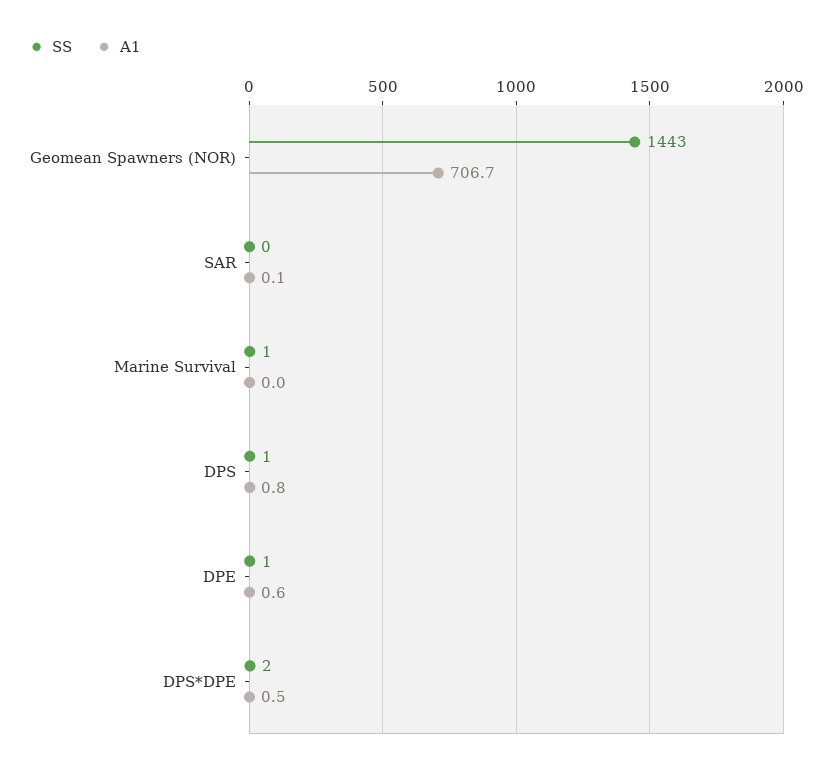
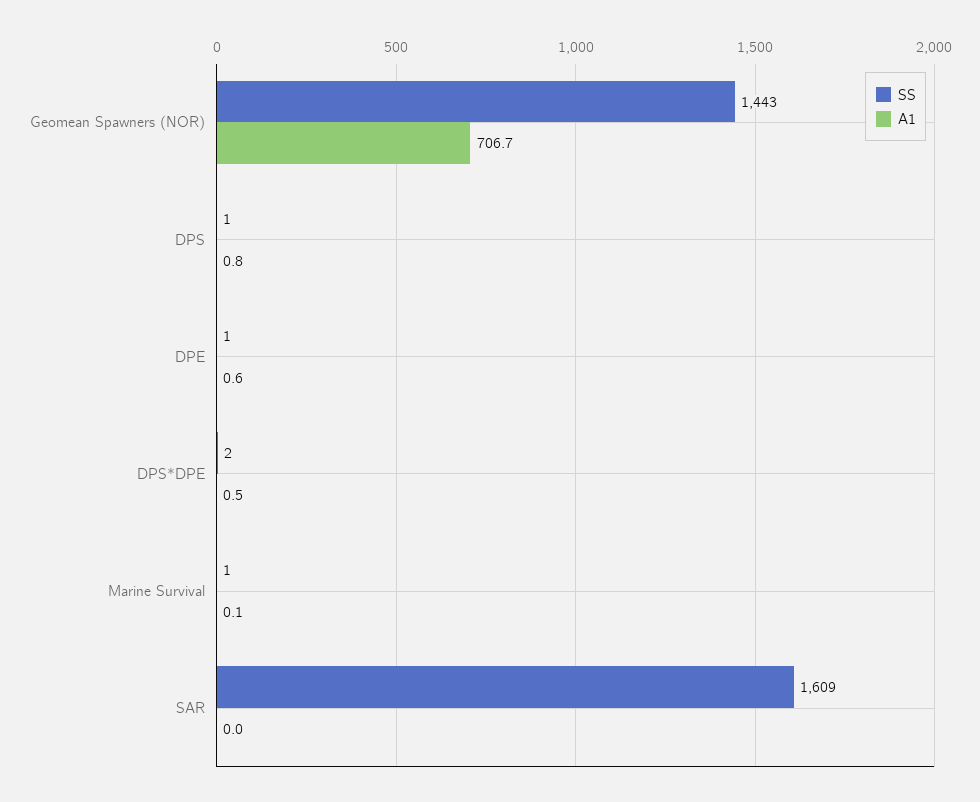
  {
    "SS": {
      "Geomean Spawners (NOR)": 1443,
-     "SAR": 0,
+     "SAR": 1609,
      "Marine Survival": 1,
      "DPS": 1,
      "DPE": 1,
      "DPS*DPE": 2
    },
    "A1": {
      "Geomean Spawners (NOR)": 706.7,
-     "SAR": 0.1,
+     "SAR": 0,
-     "Marine Survival": 0,
+     "Marine Survival": 0.1,
      "DPS": 0.8,
      "DPE": 0.6,
      "DPS*DPE": 0.5
    }
  }

